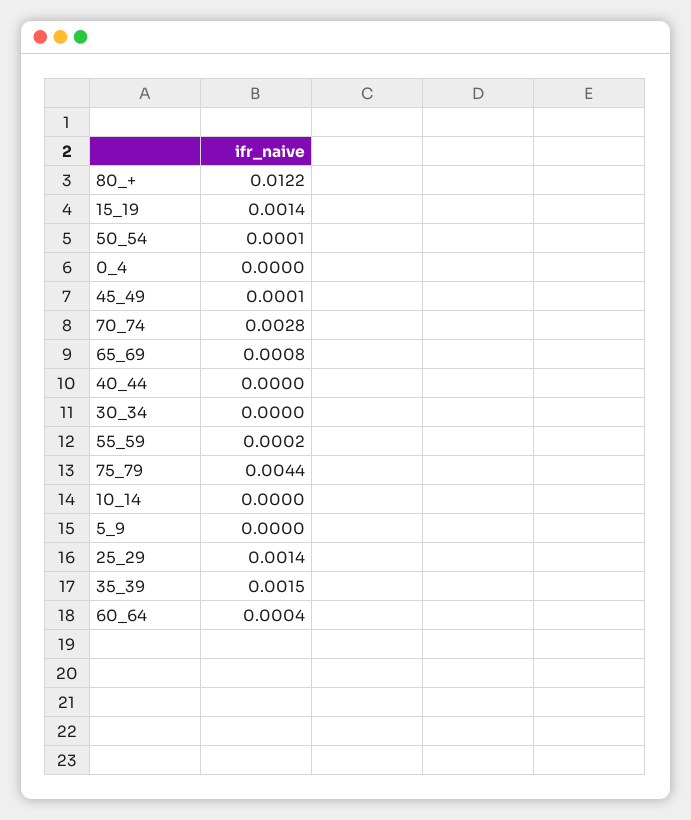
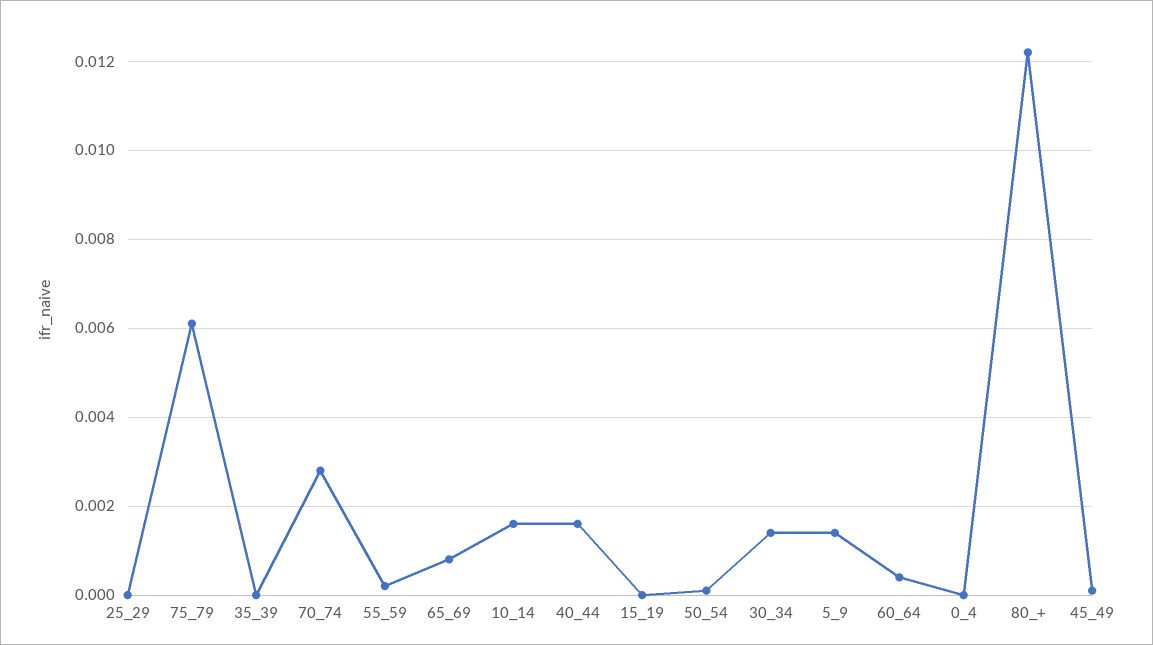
  {
    "80_+": 0.0122,
-   "15_19": 0.0014,
+   "15_19": 0,
    "50_54": 0.0001,
    "0_4": 0,
    "45_49": 0.0001,
    "70_74": 0.0028,
    "65_69": 0.0008,
-   "40_44": 0,
+   "40_44": 0.0015,
-   "30_34": 0,
+   "30_34": 0.0015,
    "55_59": 0.0002,
-   "75_79": 0.0044,
+   "75_79": 0.006,
-   "10_14": 0,
+   "10_14": 0.0015,
-   "5_9": 0,
+   "5_9": 0.0015,
-   "25_29": 0.0014,
+   "25_29": 0,
-   "35_39": 0.0015,
+   "35_39": 0,
    "60_64": 0.0004
  }

